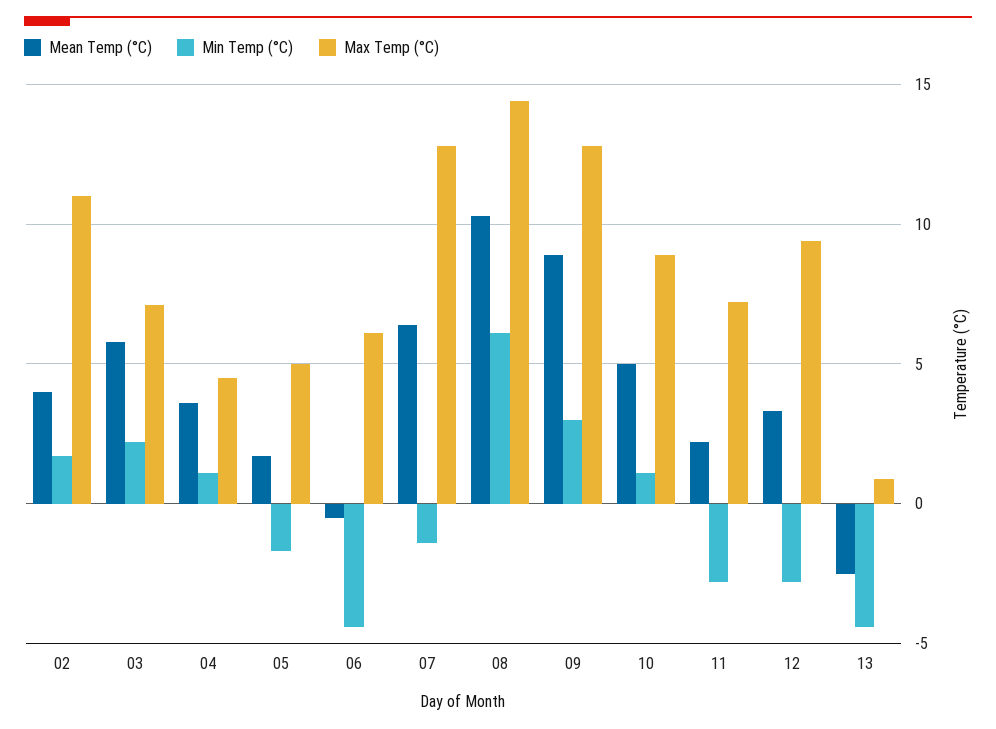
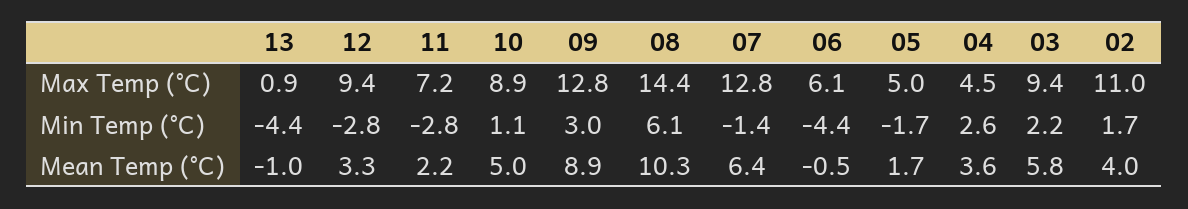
  {
    "Mean Temp (°C)": {
      "02": 4,
      "03": 5.8,
      "04": 3.6,
      "05": 1.7,
      "06": -0.5,
      "07": 6.4,
      "08": 10.3,
      "09": 8.9,
      "10": 5,
      "11": 2.2,
      "12": 3.3,
-     "13": -2.5
+     "13": -1
    },
    "Min Temp (°C)": {
      "02": 1.7,
      "03": 2.2,
-     "04": 1,
+     "04": 2.6,
      "05": -1.7,
      "06": -4.4,
      "07": -1.4,
      "08": 6.1,
      "09": 3,
      "10": 1.1,
      "11": -2.8,
      "12": -2.8,
      "13": -4.4
    },
    "Max Temp (°C)": {
      "02": 11,
-     "03": 7,
+     "03": 9.4,
      "04": 4.5,
      "05": 5,
      "06": 6.1,
      "07": 12.8,
      "08": 14.4,
      "09": 12.8,
      "10": 8.9,
      "11": 7.2,
      "12": 9.4,
      "13": 0.9
    }
  }

